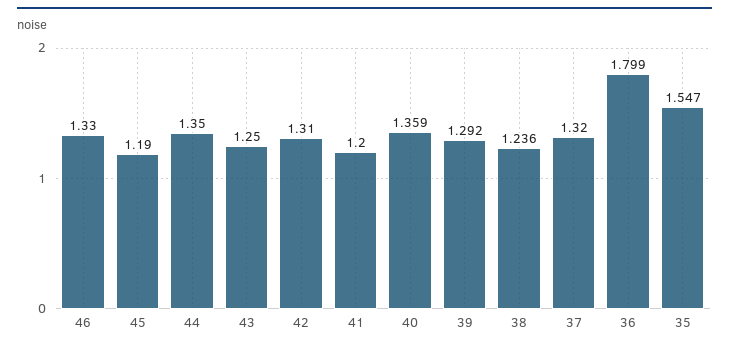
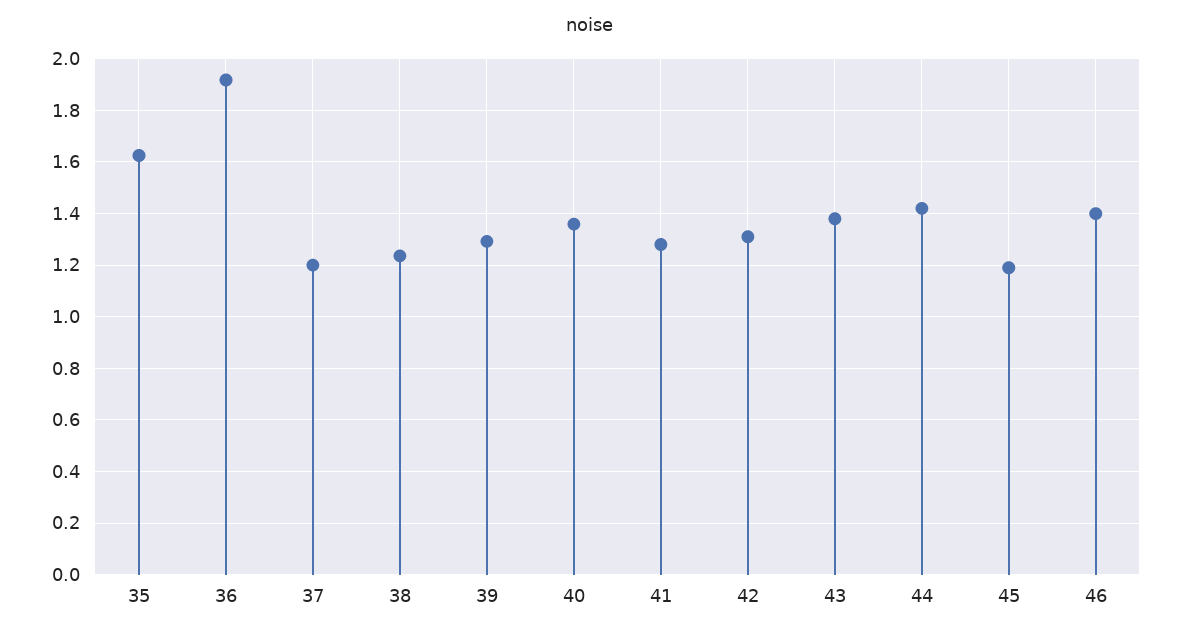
  {
-   "46": 1.33,
+   "46": 1.4,
    "45": 1.19,
-   "44": 1.35,
+   "44": 1.425,
-   "43": 1.25,
+   "43": 1.375,
    "42": 1.31,
-   "41": 1.2,
+   "41": 1.275,
    "40": 1.359,
    "39": 1.292,
    "38": 1.236,
-   "37": 1.32,
+   "37": 1.2,
-   "36": 1.799,
+   "36": 1.925,
-   "35": 1.547
+   "35": 1.625
  }

